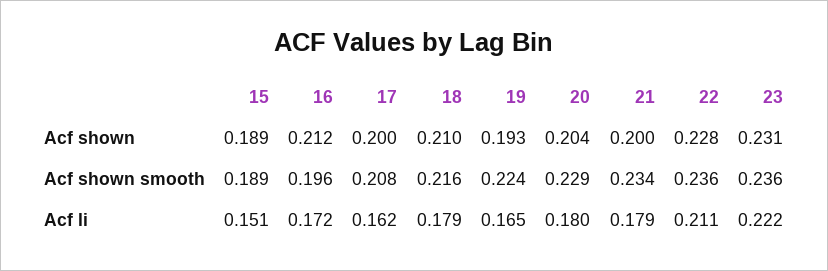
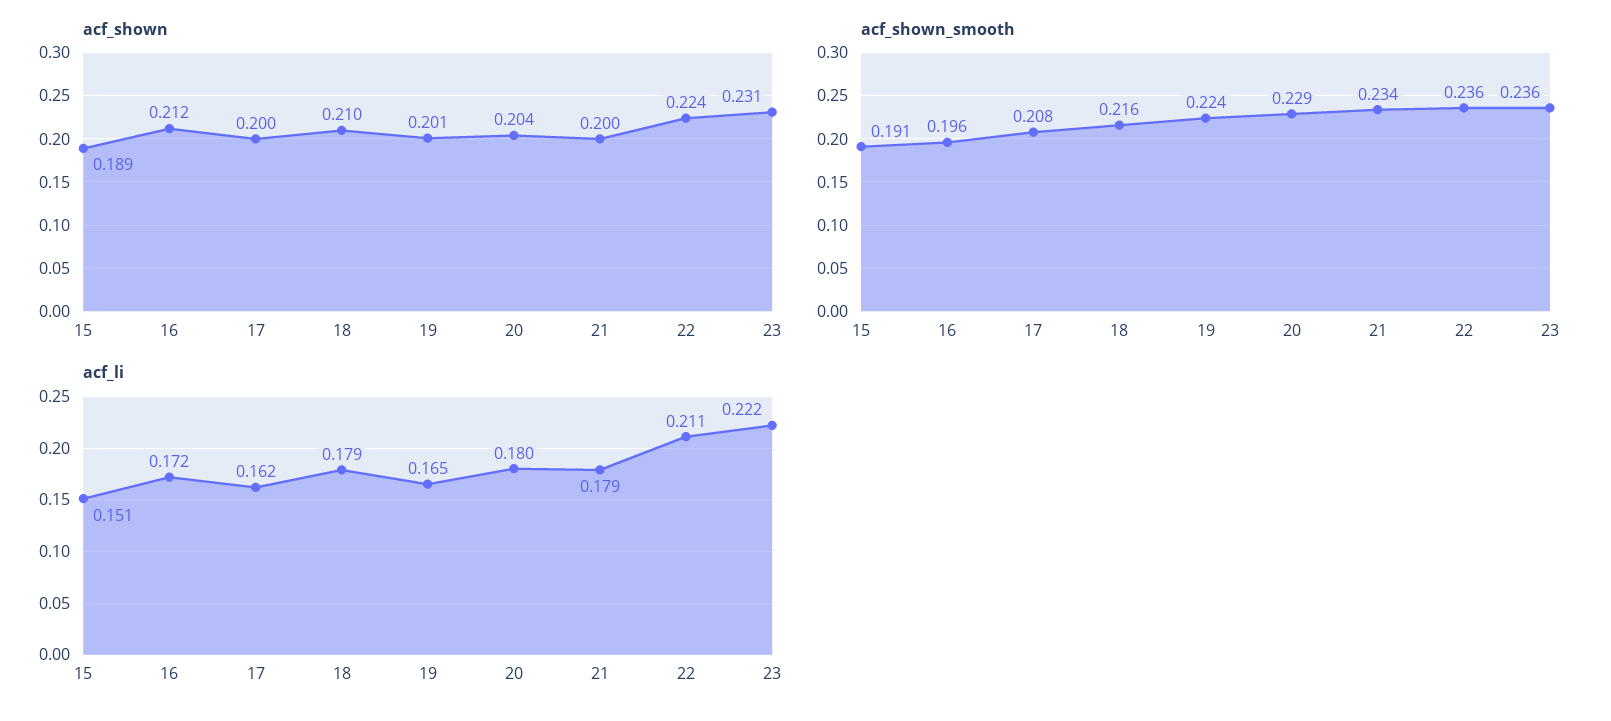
  {
    "Acf shown": {
      "15": 0.189,
      "16": 0.212,
      "17": 0.2,
      "18": 0.21,
-     "19": 0.193,
+     "19": 0.201,
      "20": 0.204,
      "21": 0.2,
-     "22": 0.228,
+     "22": 0.224,
      "23": 0.231
    },
    "Acf shown smooth": {
-     "15": 0.189,
+     "15": 0.191,
      "16": 0.196,
      "17": 0.208,
      "18": 0.216,
      "19": 0.224,
      "20": 0.229,
      "21": 0.234,
      "22": 0.236,
      "23": 0.236
    },
    "Acf li": {
      "15": 0.151,
      "16": 0.172,
      "17": 0.162,
      "18": 0.179,
      "19": 0.165,
      "20": 0.18,
      "21": 0.179,
      "22": 0.211,
      "23": 0.222
    }
  }

